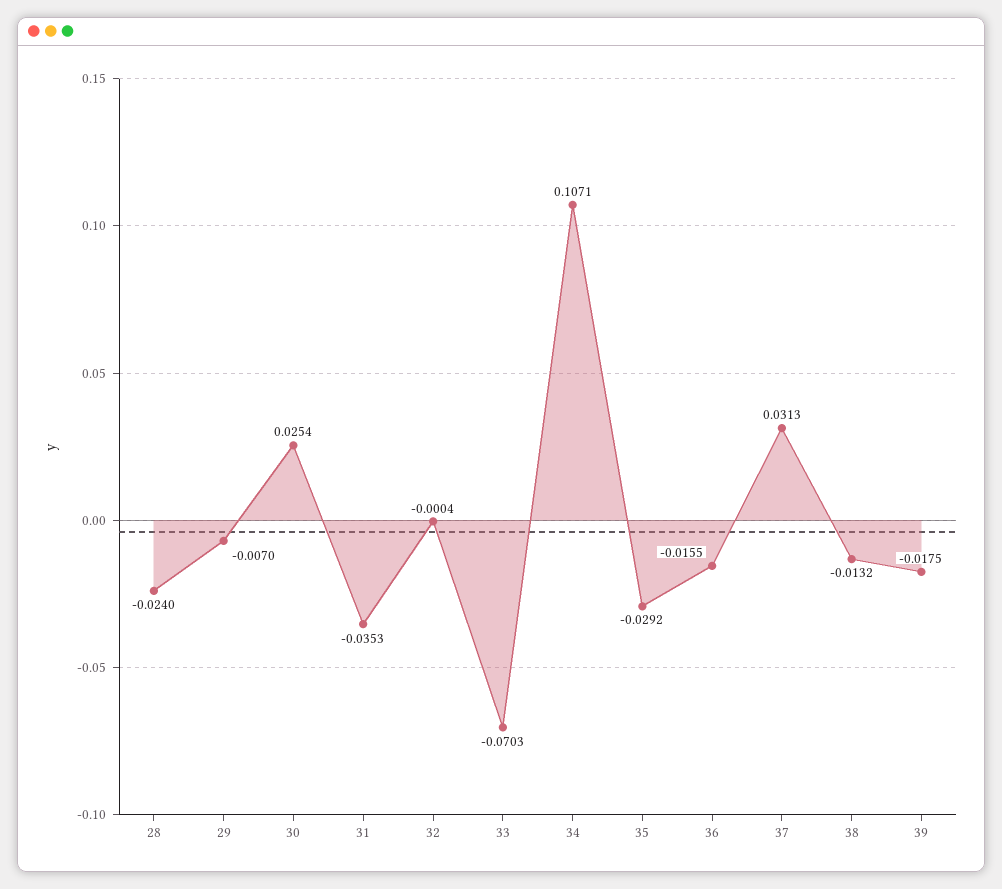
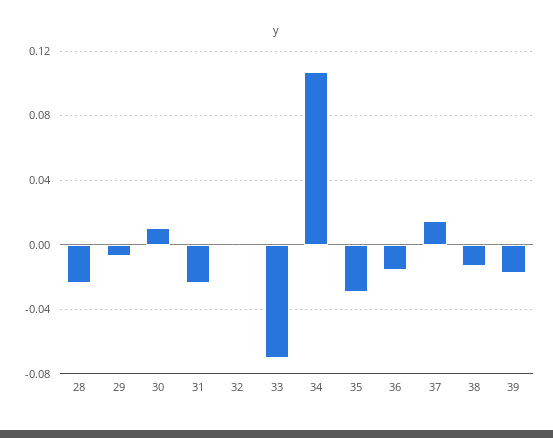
  {
    "28": -0.024,
    "29": -0.007,
-   "30": 0.0254,
+   "30": 0.01,
-   "31": -0.0353,
+   "31": -0.025,
    "32": -0.0004,
    "33": -0.0703,
    "34": 0.1071,
    "35": -0.0292,
    "36": -0.0155,
-   "37": 0.0313,
+   "37": 0.015,
    "38": -0.0132,
    "39": -0.0175
  }

